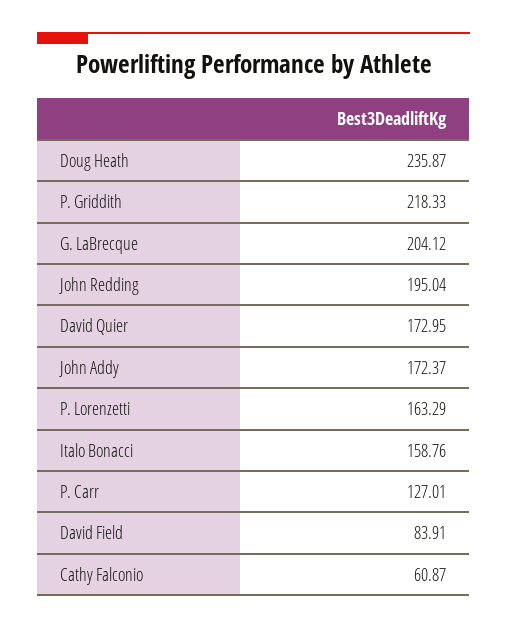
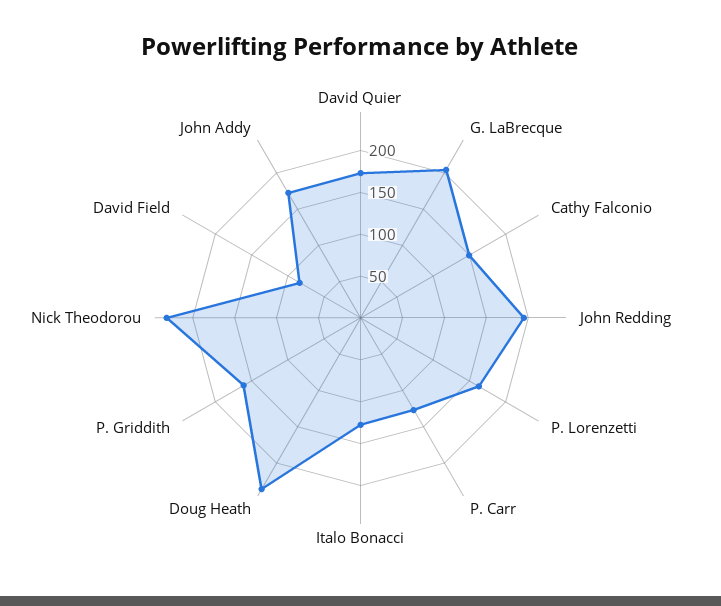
  {
    "Doug Heath": 235.87,
-   "P. Griddith": 218.33,
+   "P. Griddith": 160,
    "G. LaBrecque": 204.12,
    "John Redding": 195.04,
    "David Quier": 172.95,
    "John Addy": 172.37,
    "P. Lorenzetti": 163.29,
-   "Italo Bonacci": 158.76,
+   "Italo Bonacci": 130,
    "P. Carr": 127.01,
    "David Field": 83.91,
-   "Cathy Falconio": 60.87
+   "Cathy Falconio": 150,
+   "Nick Theodorou": 230
  }

